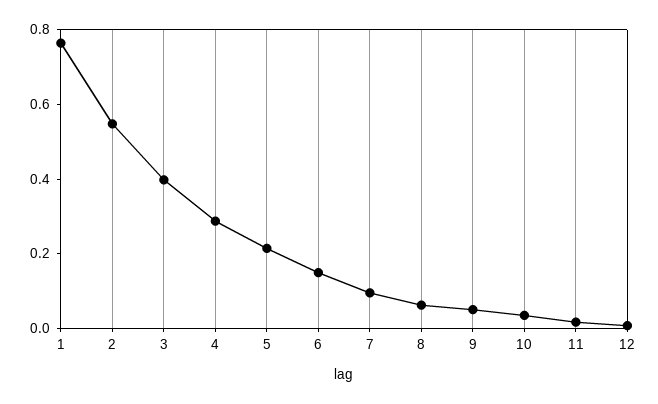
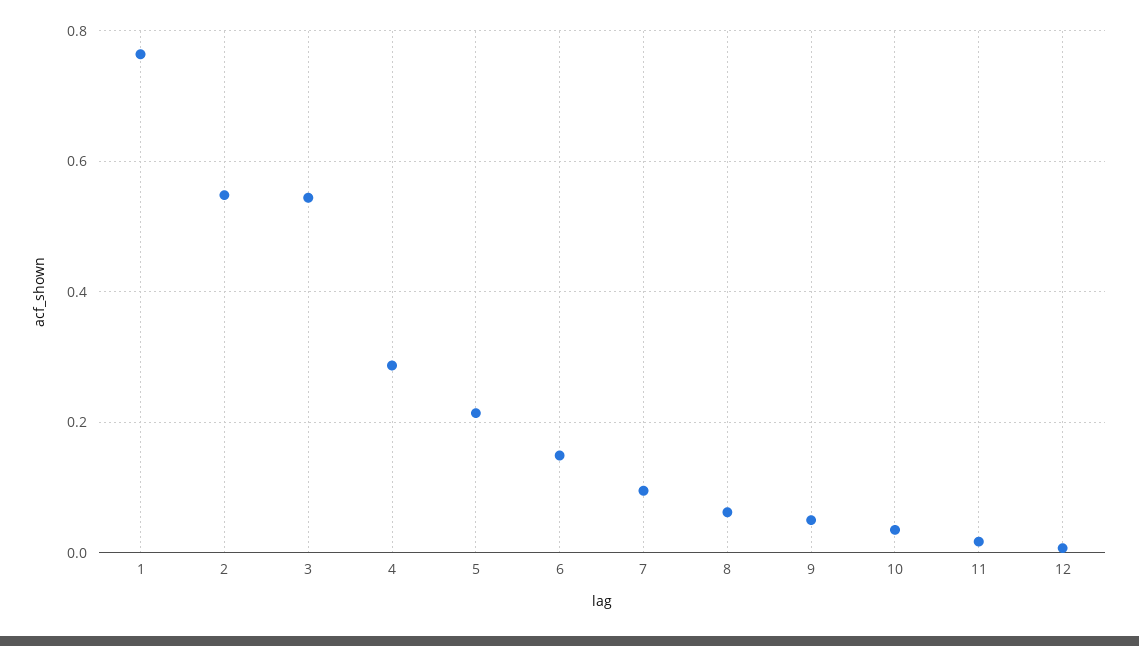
  {
    "1": 0.76,
    "2": 0.54,
-   "3": 0.4,
+   "3": 0.54,
    "4": 0.28,
    "5": 0.22,
    "6": 0.14,
    "7": 0.1,
    "8": 0.06,
    "9": 0.06,
    "10": 0.04,
    "11": 0.02,
    "12": 0
  }

